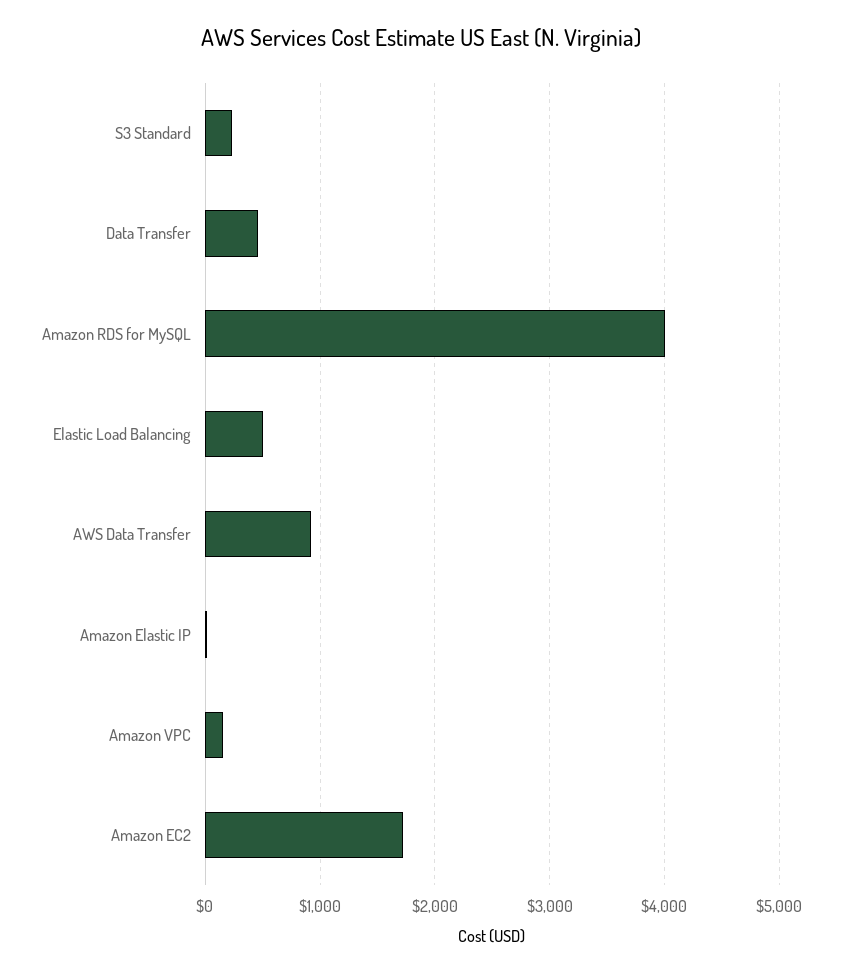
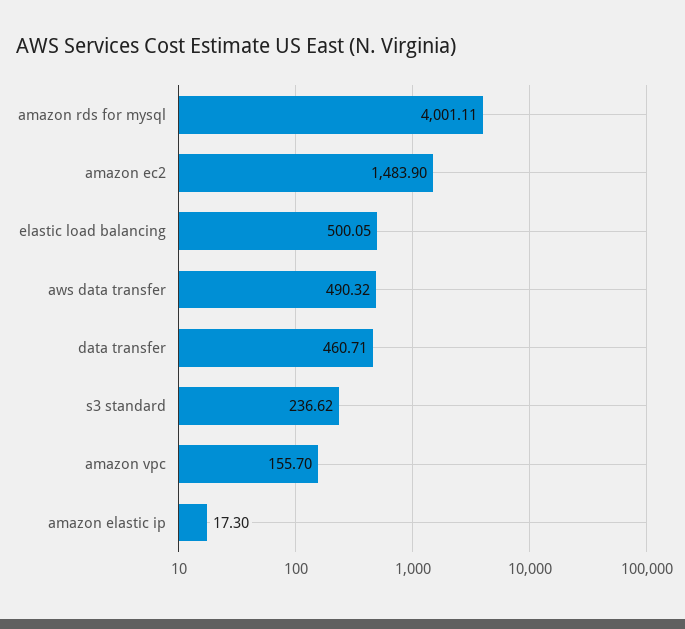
  {
    "S3 Standard": 236.62,
    "Data Transfer": 460.71,
    "Amazon RDS for MySQL": 4001.11,
    "Elastic Load Balancing": 500.05,
-   "AWS Data Transfer": 900,
+   "AWS Data Transfer": 490.32,
    "Amazon Elastic IP": 17.3,
    "Amazon VPC": 155.7,
-   "Amazon EC2": 1700
+   "Amazon EC2": 1483.9
  }

